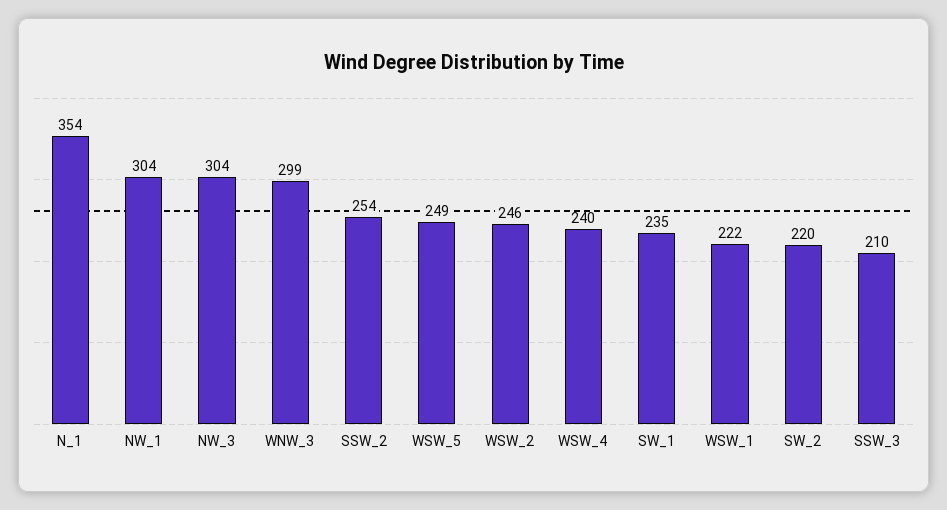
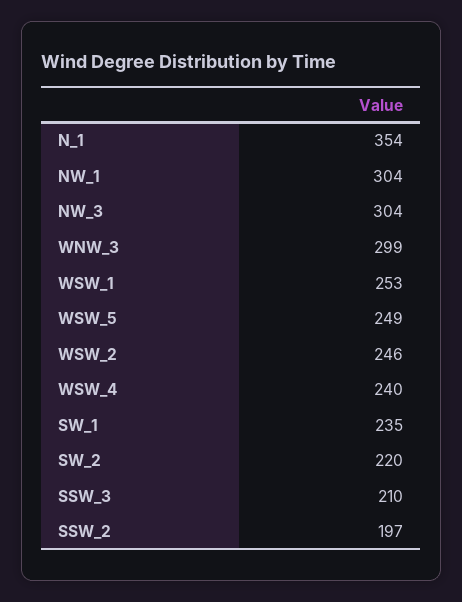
  {
    "N_1": 354,
    "NW_1": 304,
    "NW_3": 304,
    "WNW_3": 299,
-   "SSW_2": 254,
+   "SSW_2": 197,
    "WSW_5": 249,
    "WSW_2": 246,
    "WSW_4": 240,
    "SW_1": 235,
-   "WSW_1": 222,
+   "WSW_1": 253,
    "SW_2": 220,
    "SSW_3": 210
  }

